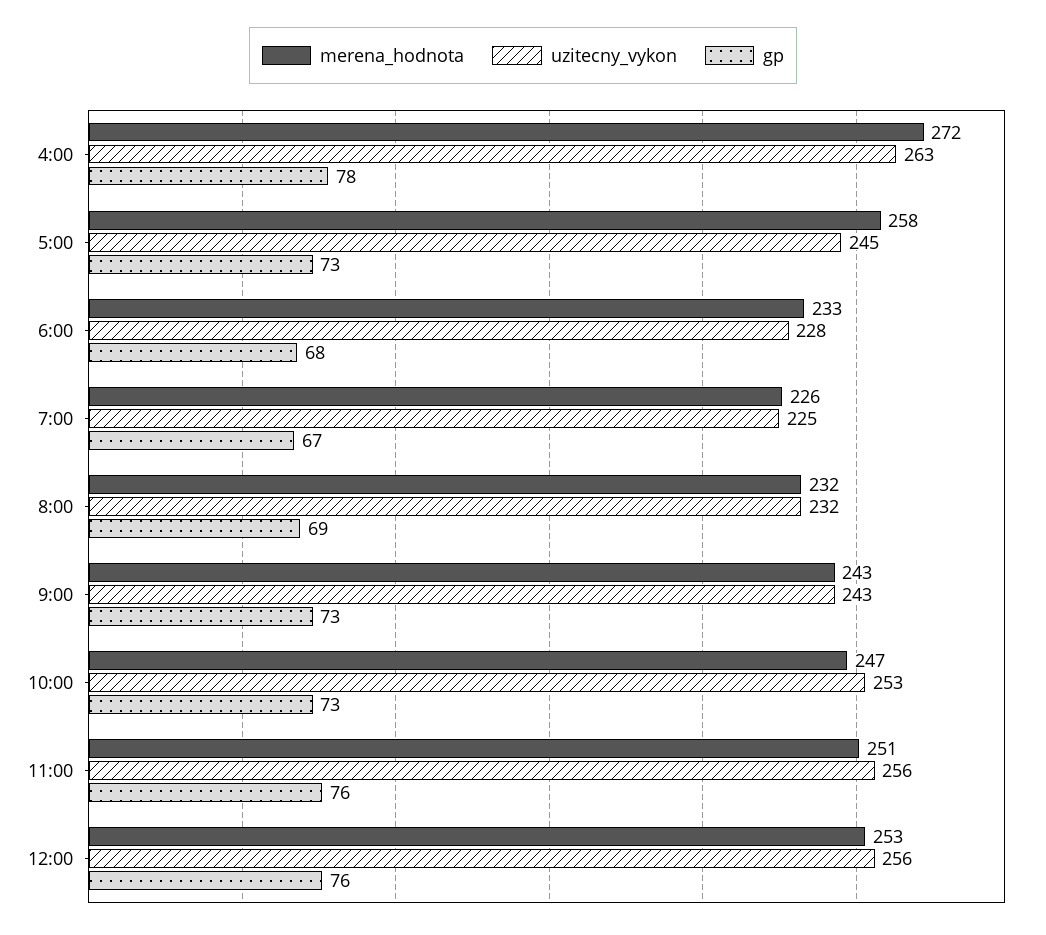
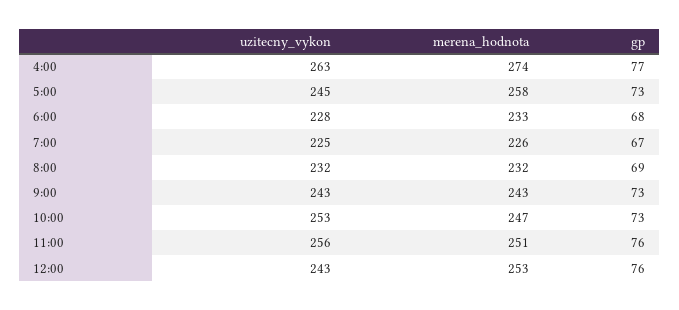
  {
    "merena_hodnota": {
-     "4:00": 272,
+     "4:00": 274,
      "5:00": 258,
      "6:00": 233,
      "7:00": 226,
      "8:00": 232,
      "9:00": 243,
      "10:00": 247,
      "11:00": 251,
      "12:00": 253
    },
    "uzitecny_vykon": {
      "4:00": 263,
      "5:00": 245,
      "6:00": 228,
      "7:00": 225,
      "8:00": 232,
      "9:00": 243,
      "10:00": 253,
      "11:00": 256,
-     "12:00": 256
+     "12:00": 243
    },
    "gp": {
-     "4:00": 78,
+     "4:00": 77,
      "5:00": 73,
      "6:00": 68,
      "7:00": 67,
      "8:00": 69,
      "9:00": 73,
      "10:00": 73,
      "11:00": 76,
      "12:00": 76
    }
  }

